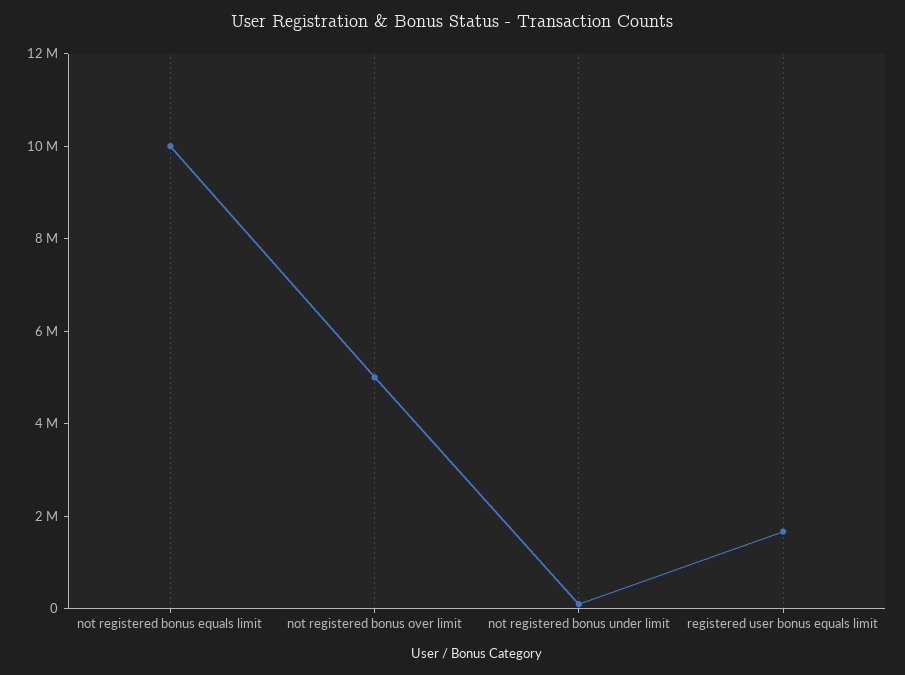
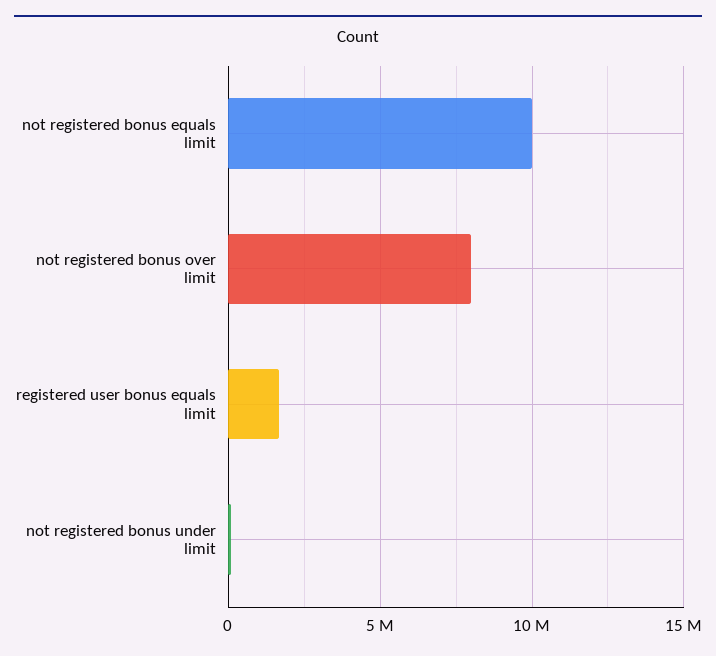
  {
    "not registered bonus equals limit": 10000000,
-   "not registered bonus over limit": 5000000,
+   "not registered bonus over limit": 8000000,
    "not registered bonus under limit": 0,
    "registered user bonus equals limit": 1500000
  }

